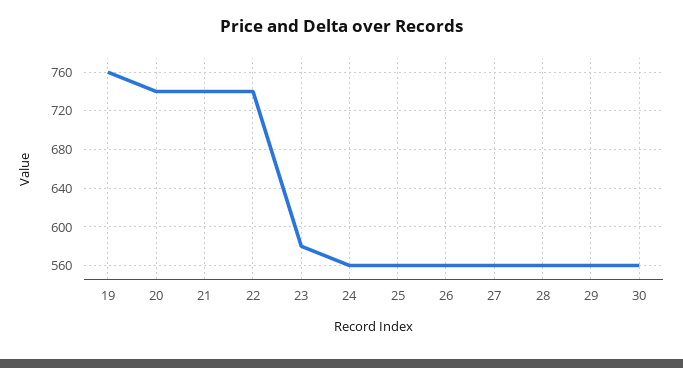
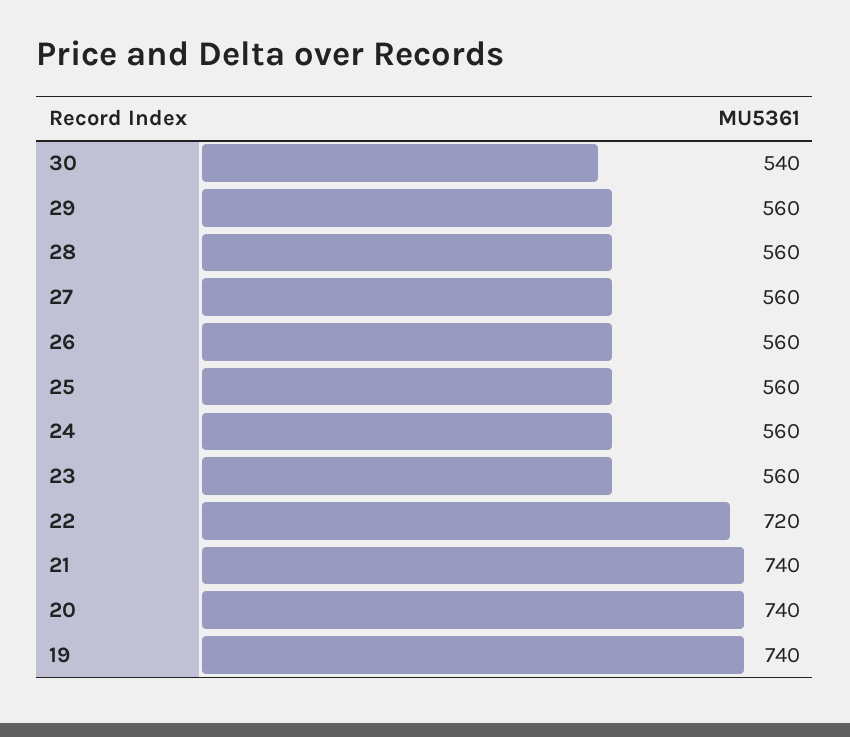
  {
-   "19": 760,
+   "19": 740,
    "20": 740,
    "21": 740,
-   "22": 740,
+   "22": 720,
-   "23": 580,
+   "23": 560,
    "24": 560,
    "25": 560,
    "26": 560,
    "27": 560,
    "28": 560,
    "29": 560,
-   "30": 560
+   "30": 540
  }

